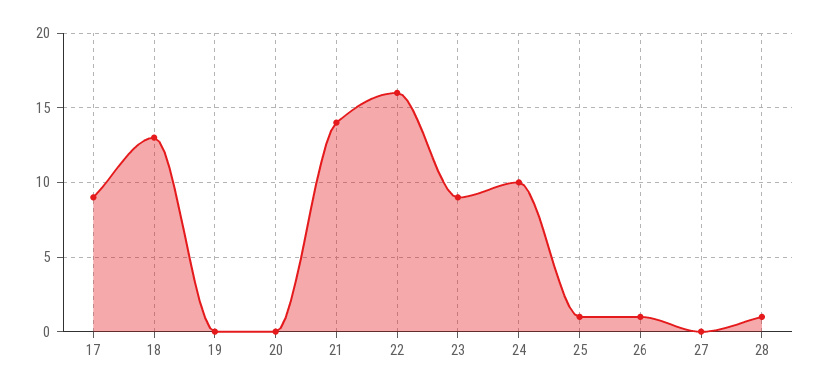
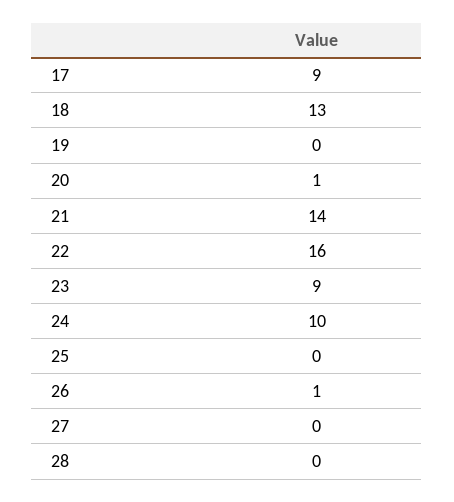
  {
    "17": 9,
    "18": 13,
    "19": 0,
-   "20": 0,
+   "20": 1,
    "21": 14,
    "22": 16,
    "23": 9,
    "24": 10,
-   "25": 1,
+   "25": 0,
    "26": 1,
    "27": 0,
-   "28": 1
+   "28": 0
  }

